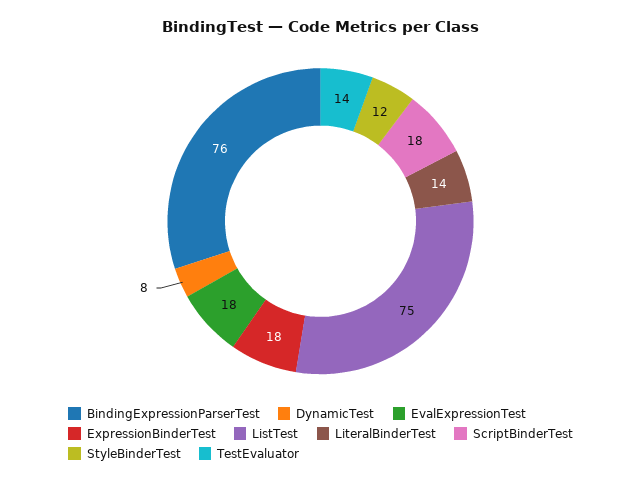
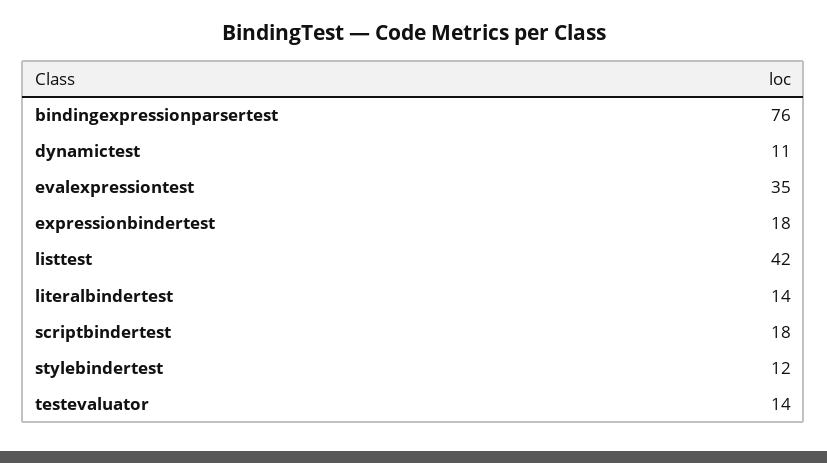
  {
    "BindingExpressionParserTest": 76,
-   "DynamicTest": 8,
+   "DynamicTest": 11,
-   "EvalExpressionTest": 18,
+   "EvalExpressionTest": 35,
    "ExpressionBinderTest": 18,
-   "ListTest": 75,
+   "ListTest": 42,
    "LiteralBinderTest": 14,
    "ScriptBinderTest": 18,
    "StyleBinderTest": 12,
    "TestEvaluator": 14
  }

